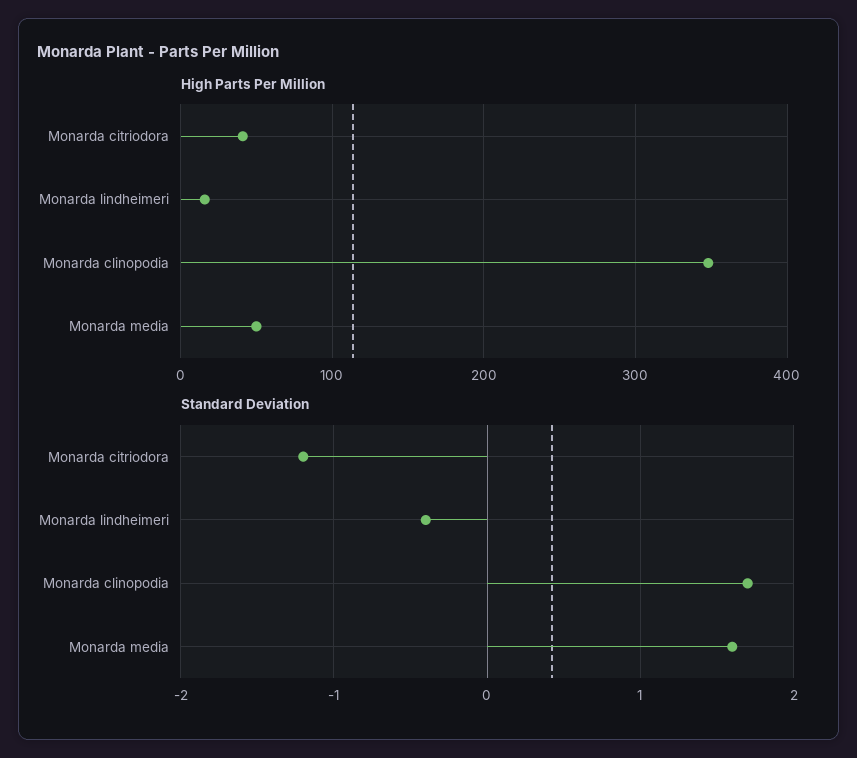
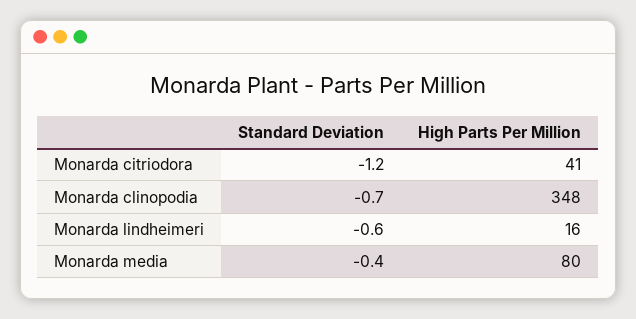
  {
    "High Parts Per Million": {
      "Monarda citriodora": 41,
      "Monarda lindheimeri": 16,
      "Monarda clinopodia": 348,
-     "Monarda media": 50
+     "Monarda media": 80
    },
    "Standard Deviation": {
      "Monarda citriodora": -1.2,
-     "Monarda lindheimeri": -0.4,
+     "Monarda lindheimeri": -0.6,
-     "Monarda clinopodia": 1.7,
+     "Monarda clinopodia": -0.7,
-     "Monarda media": 1.6
+     "Monarda media": -0.4
    }
  }

